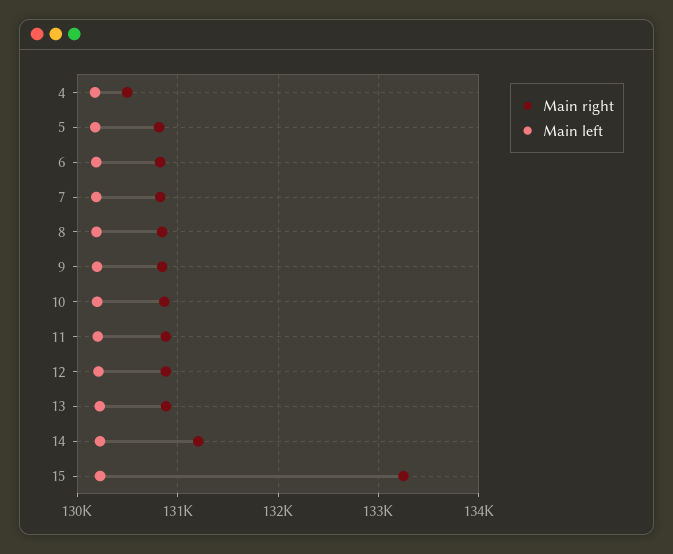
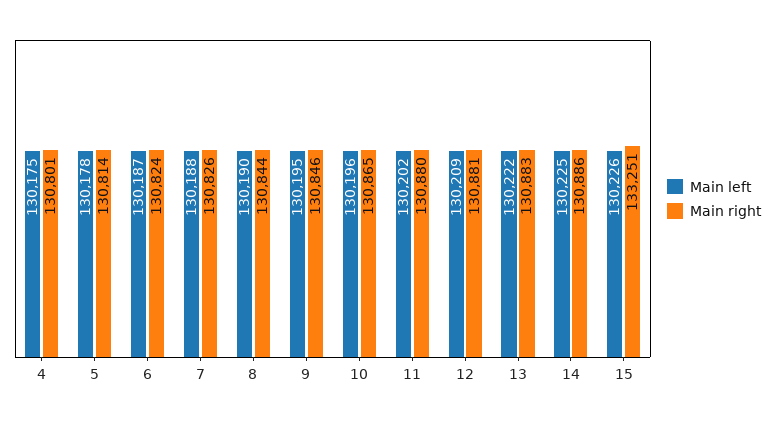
  {
    "Main right": {
-     "4": 130500,
+     "4": 130801,
      "5": 130814,
      "6": 130824,
      "7": 130826,
      "8": 130844,
      "9": 130846,
      "10": 130865,
      "11": 130880,
      "12": 130881,
      "13": 130883,
-     "14": 131200,
+     "14": 130886,
      "15": 133251
    },
    "Main left": {
      "4": 130175,
      "5": 130178,
      "6": 130187,
      "7": 130188,
      "8": 130190,
      "9": 130195,
      "10": 130196,
      "11": 130202,
      "12": 130209,
      "13": 130222,
      "14": 130225,
      "15": 130226
    }
  }

